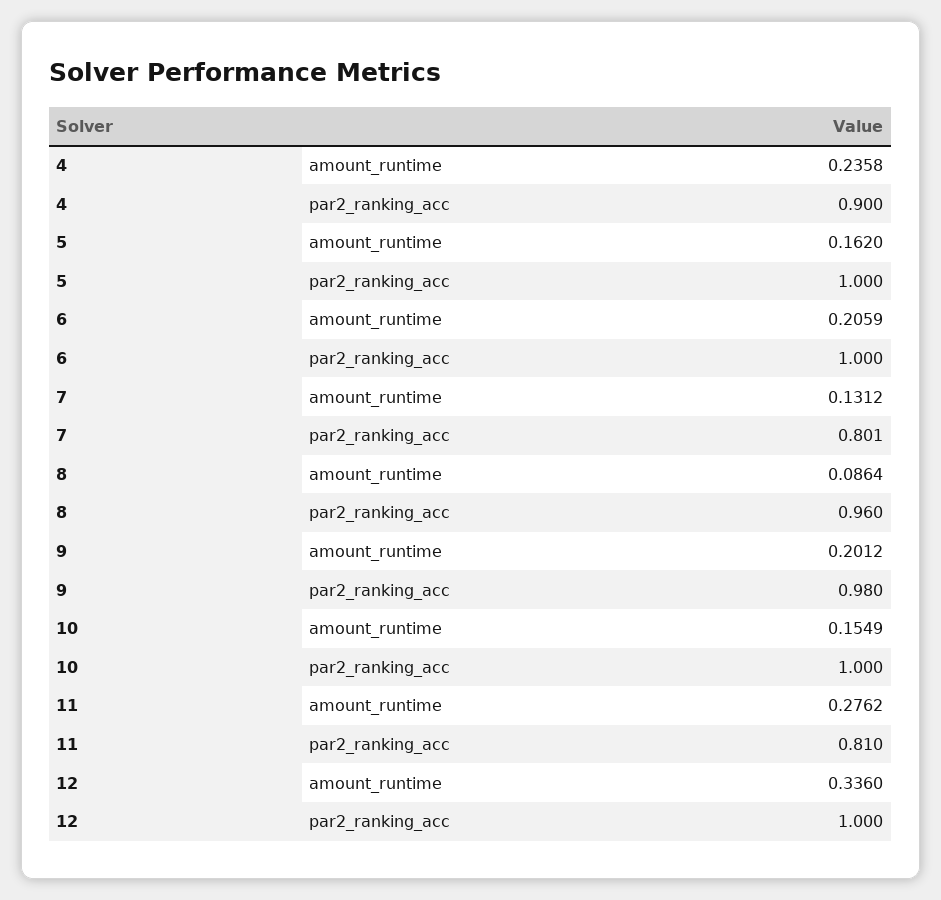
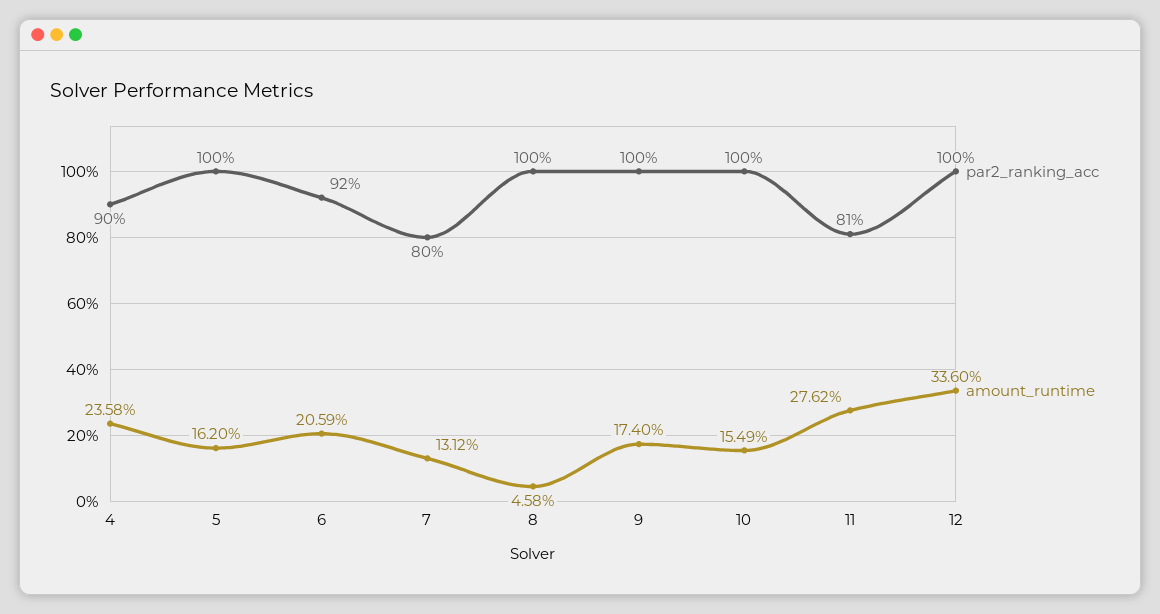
  {
    "amount_runtime": {
      "4": 0.2358,
      "5": 0.162,
      "6": 0.2059,
      "7": 0.1312,
-     "8": 0.0864,
+     "8": 0.0458,
-     "9": 0.2012,
+     "9": 0.174,
      "10": 0.1549,
      "11": 0.2762,
      "12": 0.336
    },
    "par2_ranking_acc": {
      "4": 0.9,
      "5": 1,
-     "6": 1,
+     "6": 0.92,
-     "7": 0.801,
+     "7": 0.8,
-     "8": 0.96,
+     "8": 1,
-     "9": 0.98,
+     "9": 1,
      "10": 1,
      "11": 0.81,
      "12": 1
    }
  }

